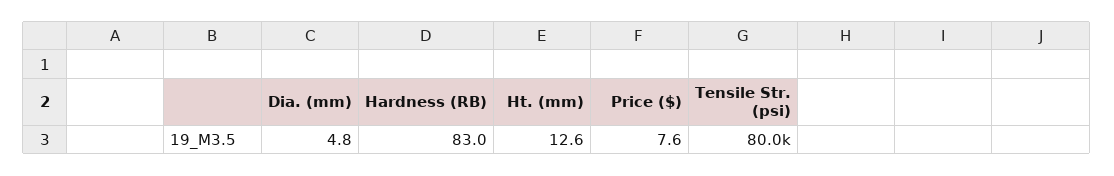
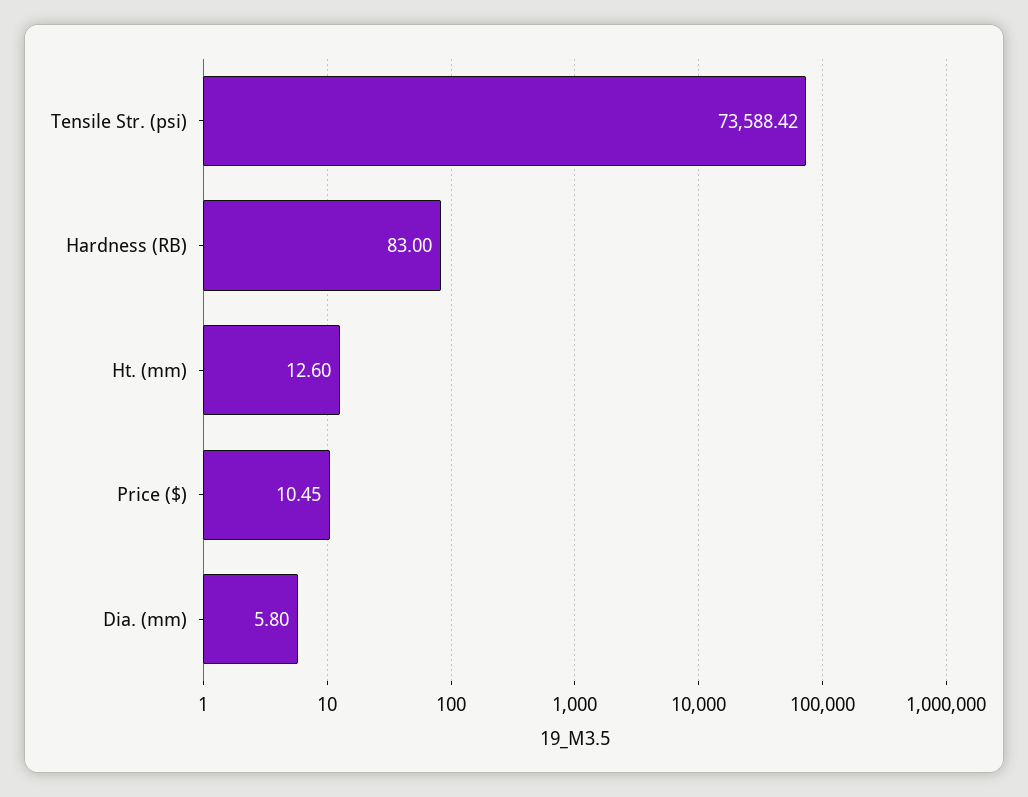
  {
-   "Dia. (mm)": 4.8,
+   "Dia. (mm)": 5.8,
    "Hardness (RB)": 83,
    "Ht. (mm)": 12.6,
-   "Price ($)": 7.6,
+   "Price ($)": 10.45,
-   "Tensile Str. (psi)": 80000
+   "Tensile Str. (psi)": 73588.42
  }

